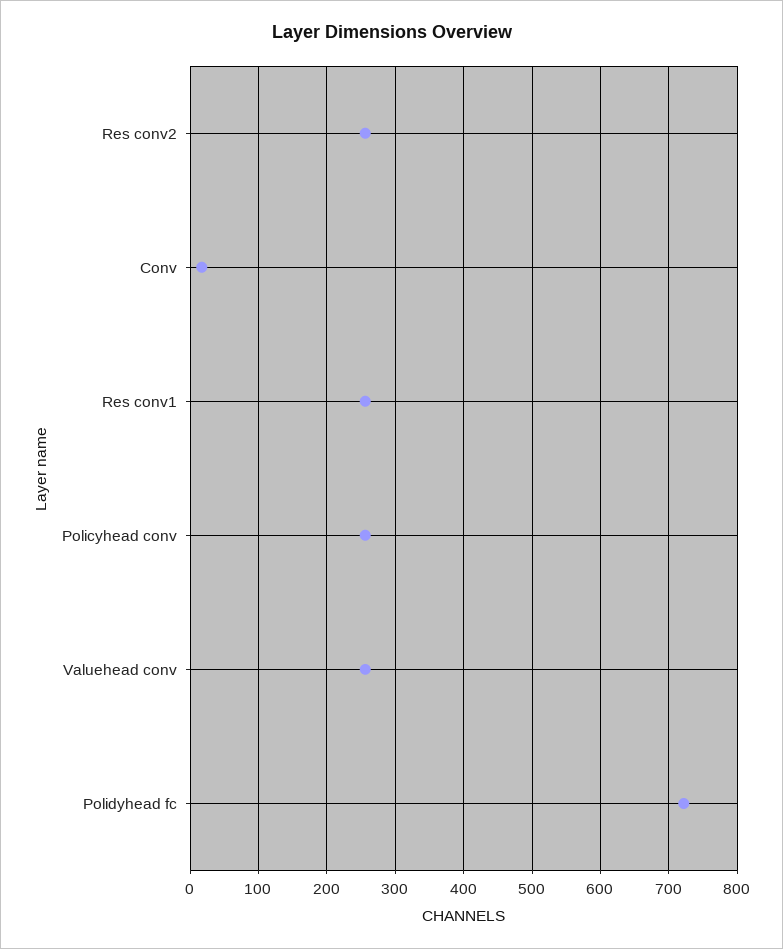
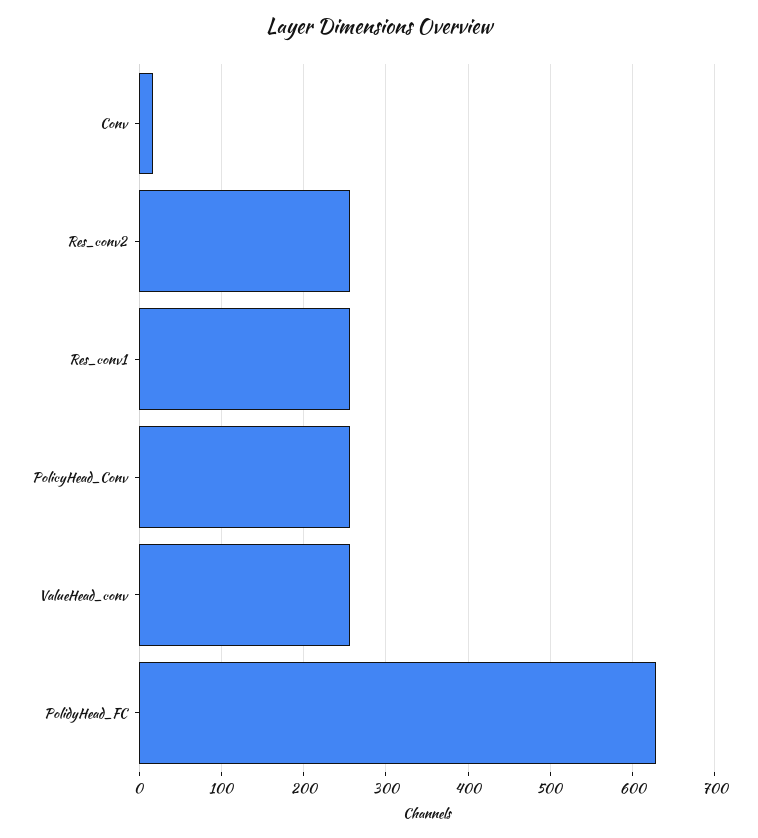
  {
    "Res conv2": 260,
    "Conv": 20,
    "Res conv1": 260,
    "Policyhead conv": 260,
    "Valuehead conv": 260,
-   "Polidyhead fc": 720
+   "Polidyhead fc": 630
  }

